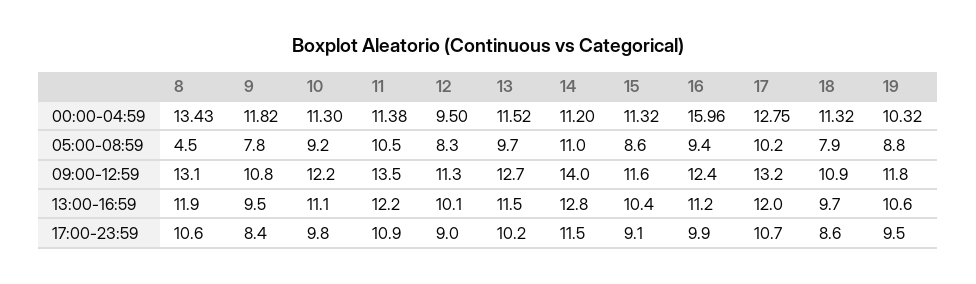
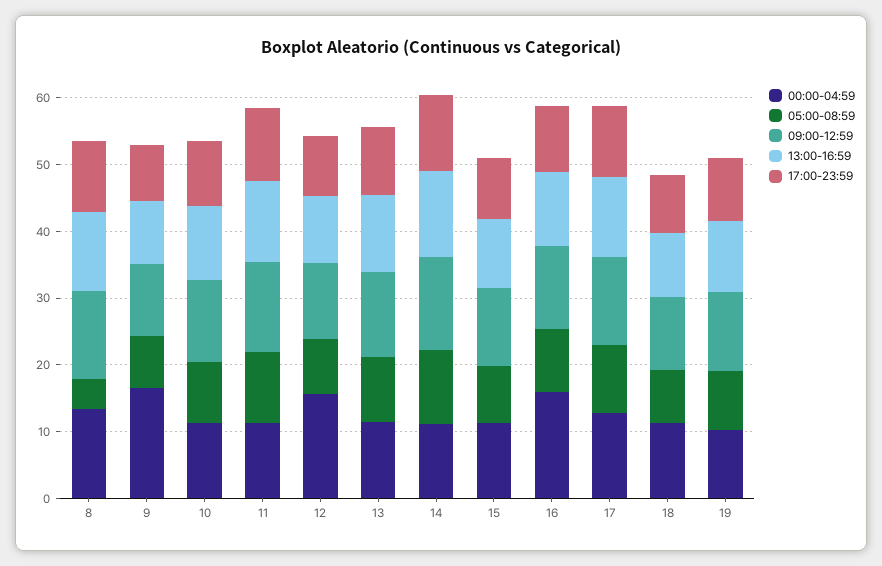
  {
    "00:00-04:59": {
      "8": 13.43,
-     "9": 11.82,
+     "9": 16,
      "10": 11.3,
      "11": 11.38,
-     "12": 9.5,
+     "12": 16,
      "13": 11.52,
      "14": 11.2,
      "15": 11.32,
      "16": 15.96,
      "17": 12.75,
      "18": 11.32,
      "19": 10.32
    },
    "05:00-08:59": {
      "8": 4.5,
      "9": 7.8,
      "10": 9.2,
      "11": 10.5,
      "12": 8.3,
      "13": 9.7,
      "14": 11,
      "15": 8.6,
      "16": 9.4,
      "17": 10.2,
      "18": 7.9,
      "19": 8.8
    },
    "09:00-12:59": {
      "8": 13.1,
      "9": 10.8,
      "10": 12.2,
      "11": 13.5,
      "12": 11.3,
      "13": 12.7,
      "14": 14,
      "15": 11.6,
      "16": 12.4,
      "17": 13.2,
      "18": 10.9,
      "19": 11.8
    },
    "13:00-16:59": {
      "8": 11.9,
      "9": 9.5,
      "10": 11.1,
      "11": 12.2,
      "12": 10.1,
      "13": 11.5,
      "14": 12.8,
      "15": 10.4,
      "16": 11.2,
      "17": 12,
      "18": 9.7,
      "19": 10.6
    },
    "17:00-23:59": {
      "8": 10.6,
      "9": 8.4,
      "10": 9.8,
      "11": 10.9,
      "12": 9,
      "13": 10.2,
      "14": 11.5,
      "15": 9.1,
      "16": 9.9,
      "17": 10.7,
      "18": 8.6,
      "19": 9.5
    }
  }

